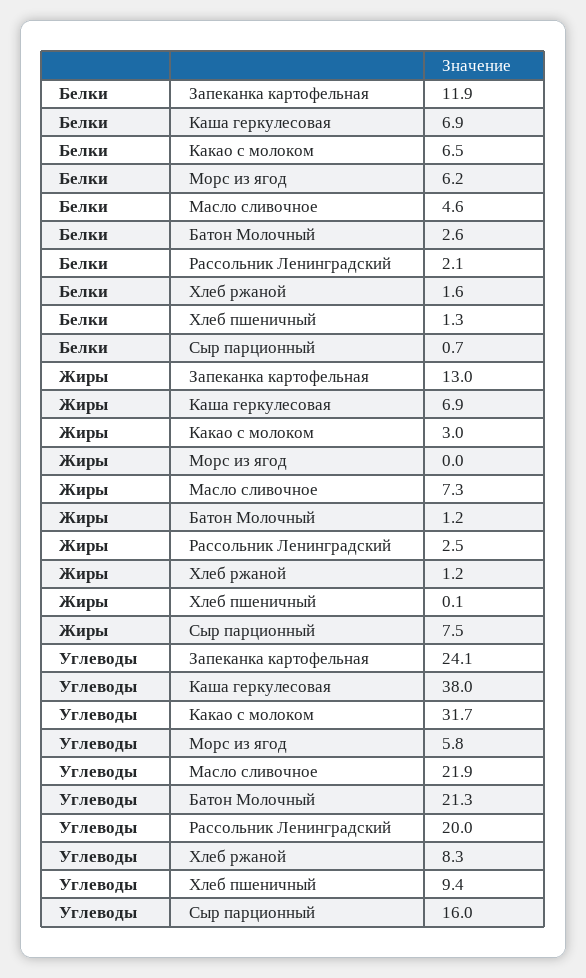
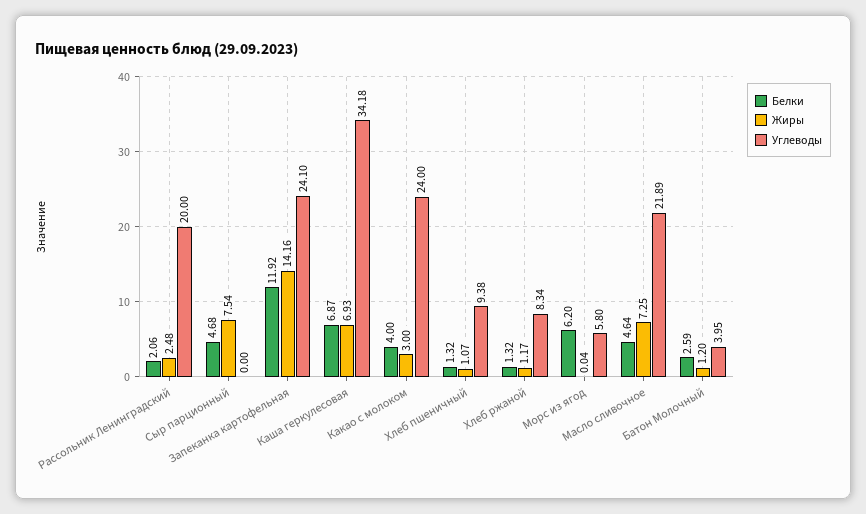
  {
    "Белки": {
      "Запеканка картофельная": 11.92,
      "Каша геркулесовая": 6.87,
-     "Какао с молоком": 6.5,
+     "Какао с молоком": 4,
      "Морс из ягод": 6.2,
      "Масло сливочное": 4.64,
      "Батон Молочный": 2.59,
      "Рассольник Ленинградский": 2.06,
-     "Хлеб ржаной": 1.6,
+     "Хлеб ржаной": 1.32,
      "Хлеб пшеничный": 1.32,
-     "Сыр парционный": 0.7
+     "Сыр парционный": 4.68
    },
    "Жиры": {
-     "Запеканка картофельная": 13,
+     "Запеканка картофельная": 14.16,
      "Каша геркулесовая": 6.93,
      "Какао с молоком": 3,
      "Морс из ягод": 0.04,
      "Масло сливочное": 7.25,
      "Батон Молочный": 1.2,
      "Рассольник Ленинградский": 2.48,
      "Хлеб ржаной": 1.17,
-     "Хлеб пшеничный": 0.1,
+     "Хлеб пшеничный": 1.07,
      "Сыр парционный": 7.54
    },
    "Углеводы": {
      "Запеканка картофельная": 24.1,
-     "Каша геркулесовая": 38,
+     "Каша геркулесовая": 34.18,
-     "Какао с молоком": 31.7,
+     "Какао с молоком": 24,
      "Морс из ягод": 5.8,
      "Масло сливочное": 21.89,
-     "Батон Молочный": 21.3,
+     "Батон Молочный": 3.95,
      "Рассольник Ленинградский": 20,
      "Хлеб ржаной": 8.34,
      "Хлеб пшеничный": 9.38,
-     "Сыр парционный": 16
+     "Сыр парционный": 0
    }
  }

